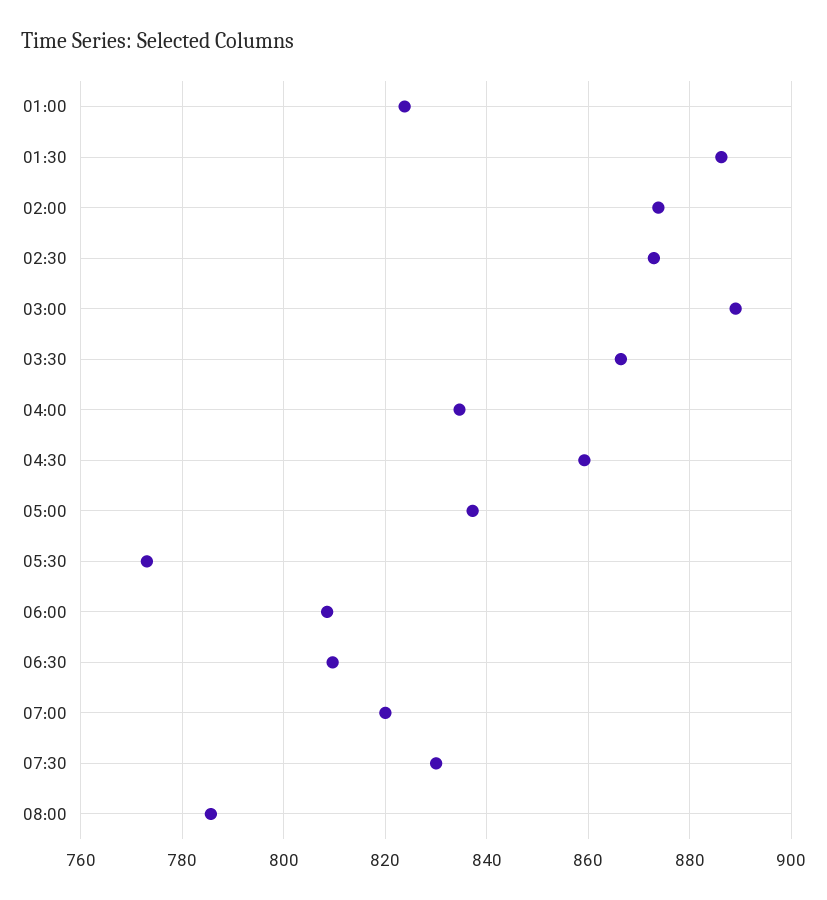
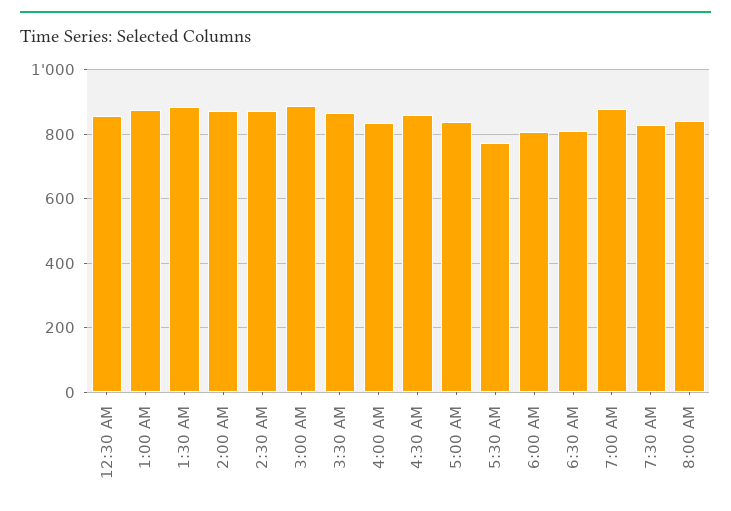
  {
-   "01:00": 824,
+   "01:00": 880,
    "01:30": 886,
    "02:00": 874,
    "02:30": 872,
    "03:00": 890,
    "03:30": 866,
    "04:00": 834,
    "04:30": 860,
    "05:00": 838,
    "05:30": 774,
    "06:00": 808,
    "06:30": 810,
-   "07:00": 820,
+   "07:00": 880,
    "07:30": 830,
-   "08:00": 786
+   "08:00": 840,
+   "12:30 AM": 860
  }

